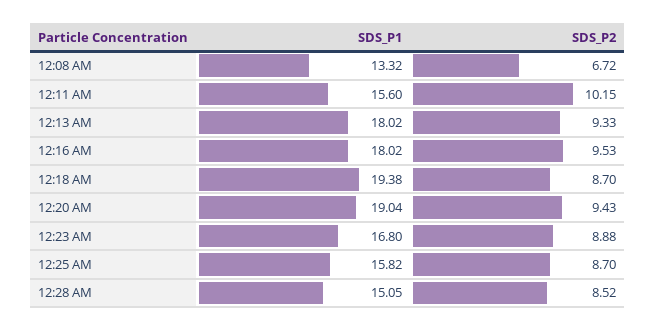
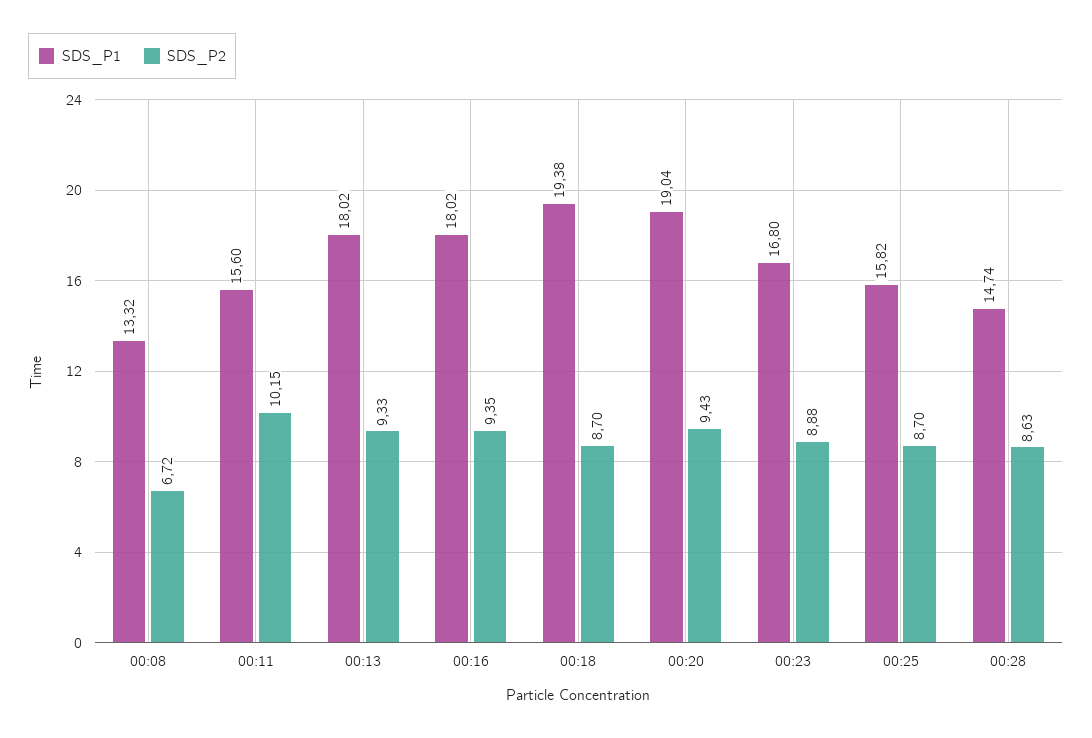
  {
    "SDS_P1": {
      "12:08 AM": 13.32,
      "12:11 AM": 15.6,
      "12:13 AM": 18.02,
      "12:16 AM": 18.02,
      "12:18 AM": 19.38,
      "12:20 AM": 19.04,
      "12:23 AM": 16.8,
      "12:25 AM": 15.82,
-     "12:28 AM": 15.05
+     "12:28 AM": 14.74
    },
    "SDS_P2": {
      "12:08 AM": 6.72,
      "12:11 AM": 10.15,
      "12:13 AM": 9.33,
-     "12:16 AM": 9.53,
+     "12:16 AM": 9.35,
      "12:18 AM": 8.7,
      "12:20 AM": 9.43,
      "12:23 AM": 8.88,
      "12:25 AM": 8.7,
-     "12:28 AM": 8.52
+     "12:28 AM": 8.63
    }
  }

